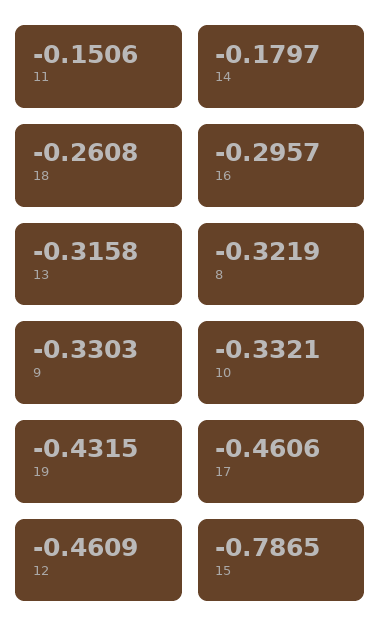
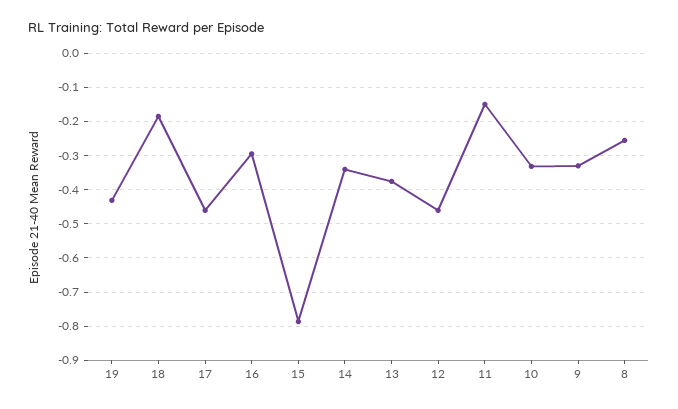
  {
    "11": -0.1506,
-   "14": -0.1797,
+   "14": -0.34,
-   "18": -0.2608,
+   "18": -0.18,
    "16": -0.2957,
-   "13": -0.3158,
+   "13": -0.38,
-   "8": -0.3219,
+   "8": -0.26,
    "9": -0.3303,
    "10": -0.3321,
    "19": -0.4315,
    "17": -0.4606,
    "12": -0.4609,
    "15": -0.7865
  }

